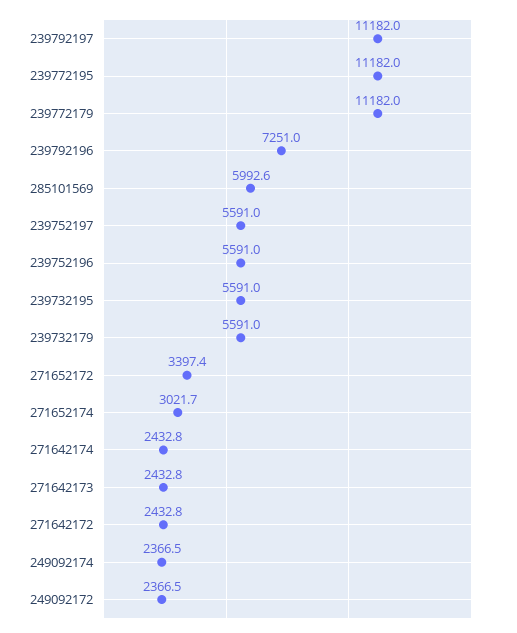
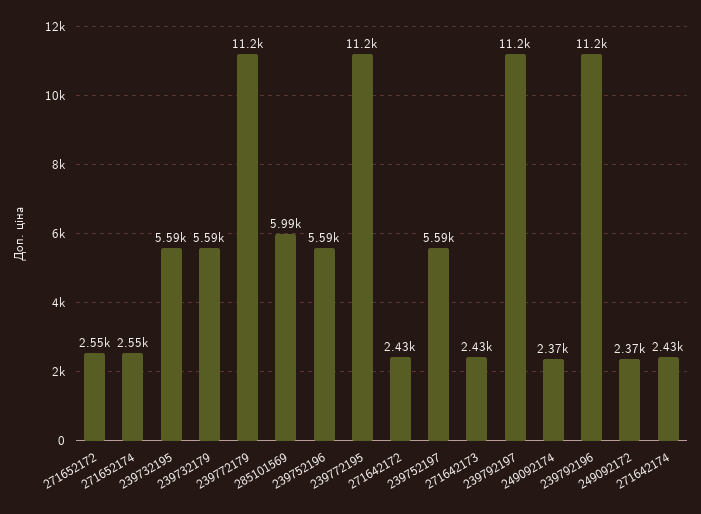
  {
    "239792197": 11182,
    "239772195": 11182,
    "239772179": 11182,
-   "239792196": 7251,
+   "239792196": 11200,
    "285101569": 5992.6,
    "239752197": 5591,
    "239752196": 5591,
    "239732195": 5591,
    "239732179": 5591,
-   "271652172": 3397.4,
+   "271652172": 2550,
-   "271652174": 3021.7,
+   "271652174": 2550,
    "271642174": 2432.8,
    "271642173": 2432.8,
    "271642172": 2432.8,
    "249092174": 2366.5,
    "249092172": 2366.5
  }

